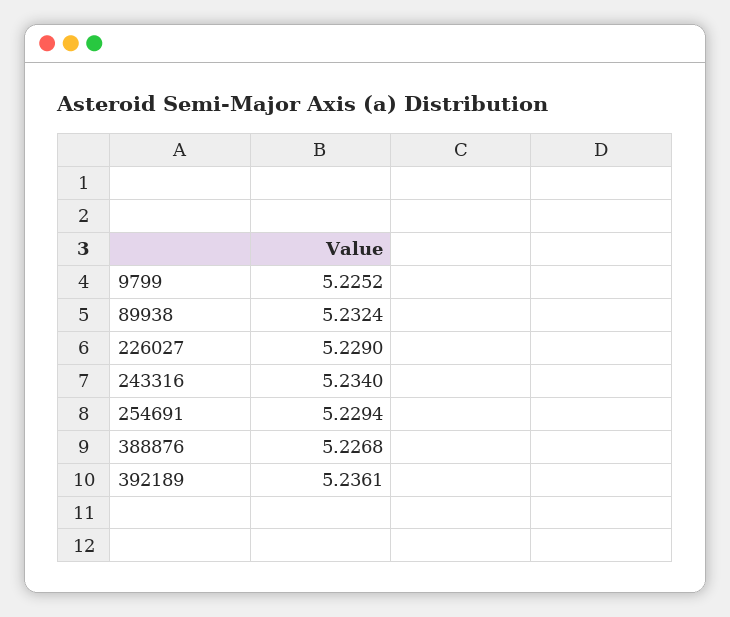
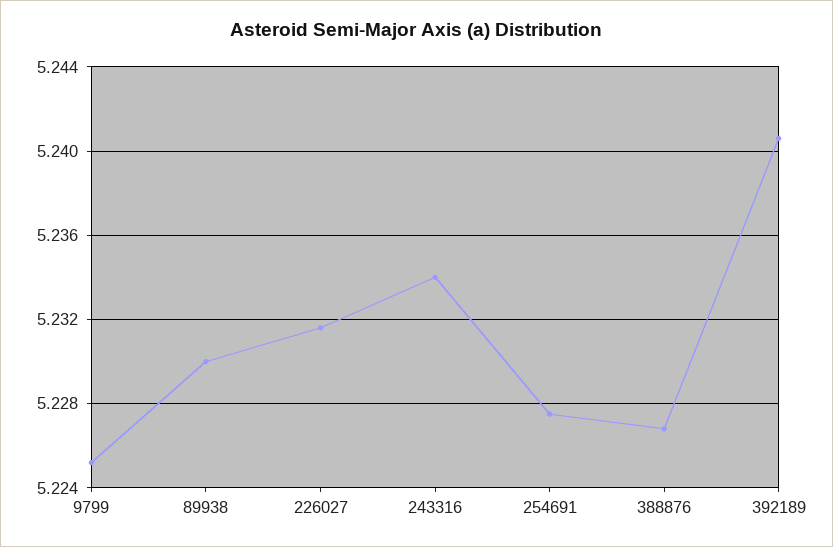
  {
    "9799": 5.2252,
-   "89938": 5.2324,
+   "89938": 5.23,
-   "226027": 5.229,
+   "226027": 5.2315,
    "243316": 5.234,
-   "254691": 5.2294,
+   "254691": 5.2275,
    "388876": 5.2268,
-   "392189": 5.2361
+   "392189": 5.2405
  }

